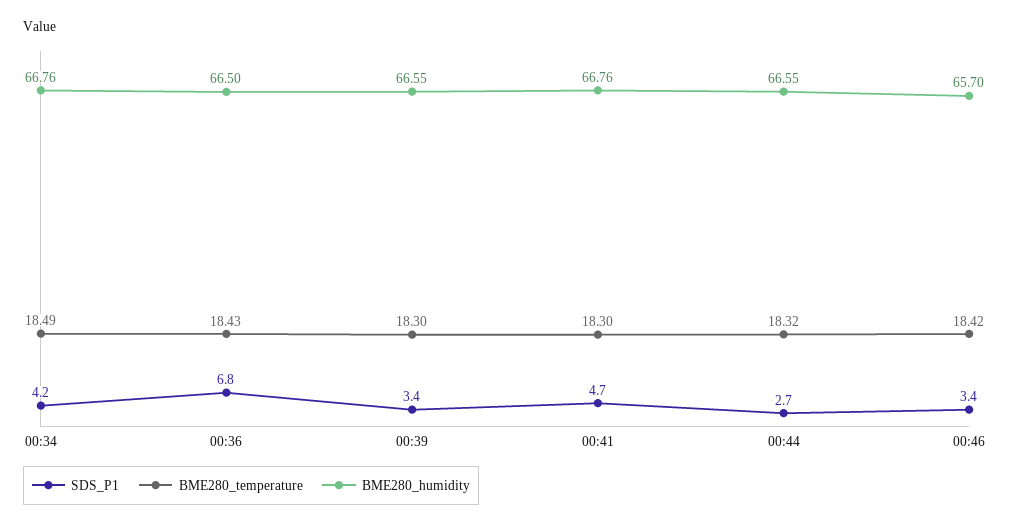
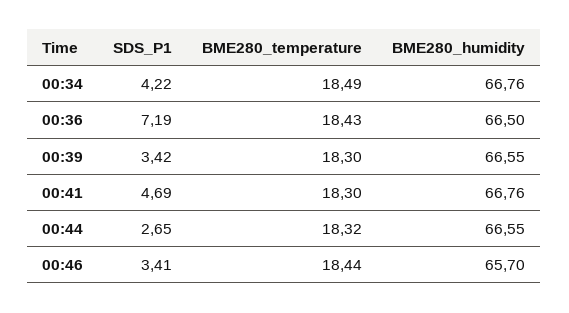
  {
    "SDS_P1": {
      "00:34": 4.22,
-     "00:36": 6.8,
+     "00:36": 7.19,
      "00:39": 3.42,
      "00:41": 4.69,
      "00:44": 2.65,
      "00:46": 3.41
    },
    "BME280_temperature": {
      "00:34": 18.49,
      "00:36": 18.43,
      "00:39": 18.3,
      "00:41": 18.3,
      "00:44": 18.32,
-     "00:46": 18.42
+     "00:46": 18.44
    },
    "BME280_humidity": {
      "00:34": 66.76,
      "00:36": 66.5,
      "00:39": 66.55,
      "00:41": 66.76,
      "00:44": 66.55,
      "00:46": 65.7
    }
  }

